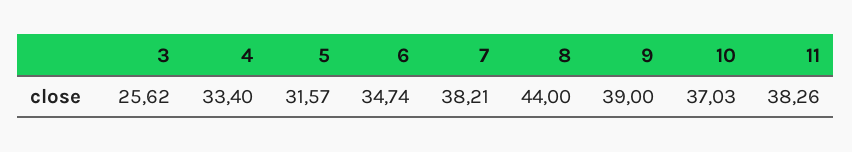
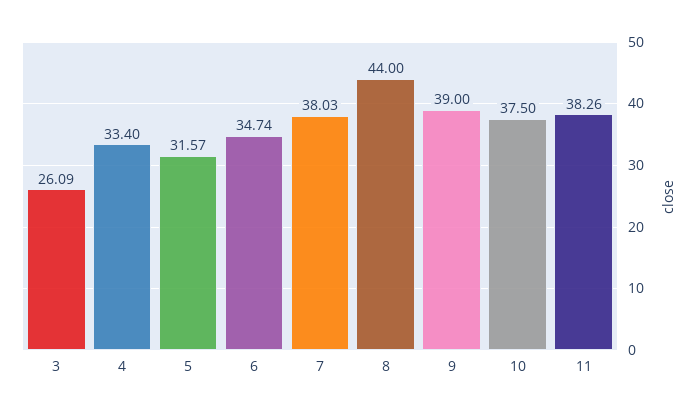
  {
-   "3": 25.62,
+   "3": 26.09,
    "4": 33.4,
    "5": 31.57,
    "6": 34.74,
-   "7": 38.21,
+   "7": 38.03,
    "8": 44,
    "9": 39,
-   "10": 37.03,
+   "10": 37.5,
    "11": 38.26
  }

